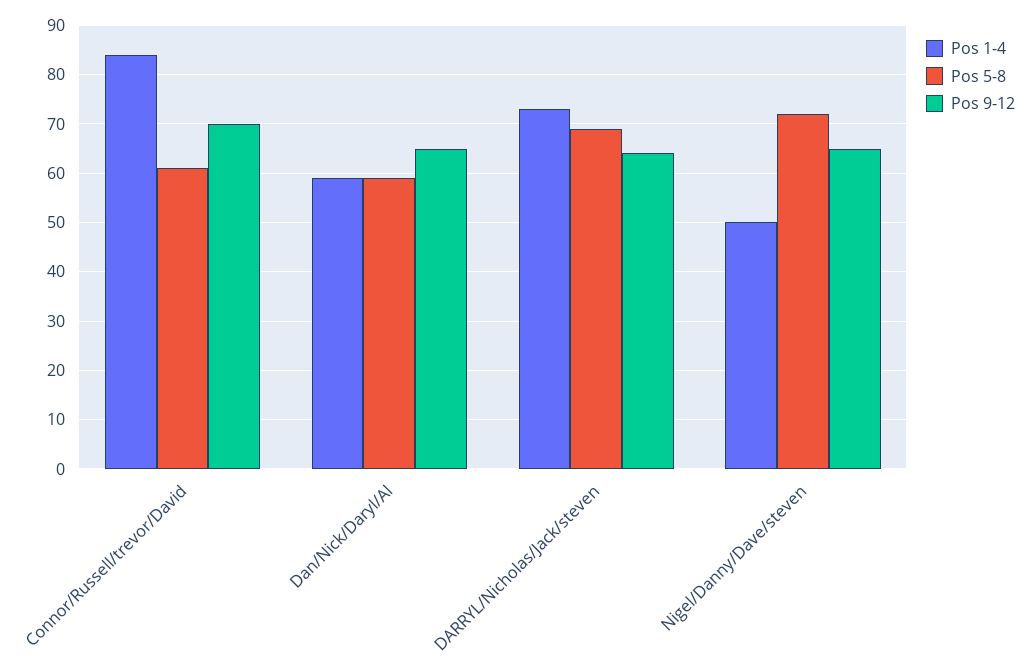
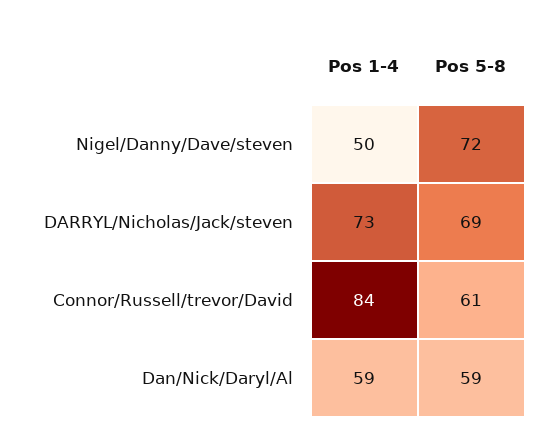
  {
    "Pos 1-4": {
      "Connor/Russell/trevor/David": 84,
      "Dan/Nick/Daryl/Al": 59,
      "DARRYL/Nicholas/Jack/steven": 73,
      "Nigel/Danny/Dave/steven": 50
    },
    "Pos 5-8": {
      "Connor/Russell/trevor/David": 61,
      "Dan/Nick/Daryl/Al": 59,
      "DARRYL/Nicholas/Jack/steven": 69,
      "Nigel/Danny/Dave/steven": 72
-   },
+   }
-   "Pos 9-12": {
-     "Connor/Russell/trevor/David": 70,
-     "Dan/Nick/Daryl/Al": 65,
-     "DARRYL/Nicholas/Jack/steven": 65,
-     "Nigel/Danny/Dave/steven": 65
-   }
  }

